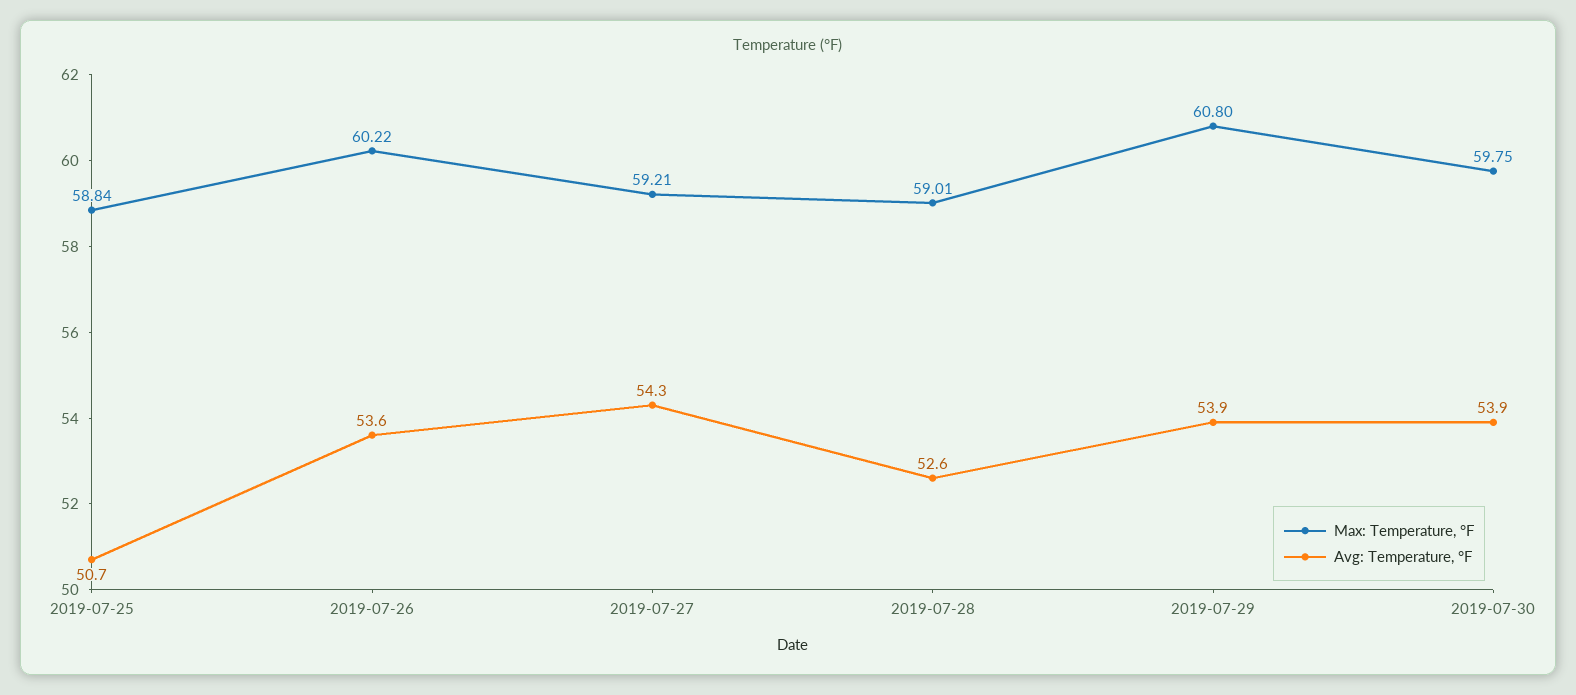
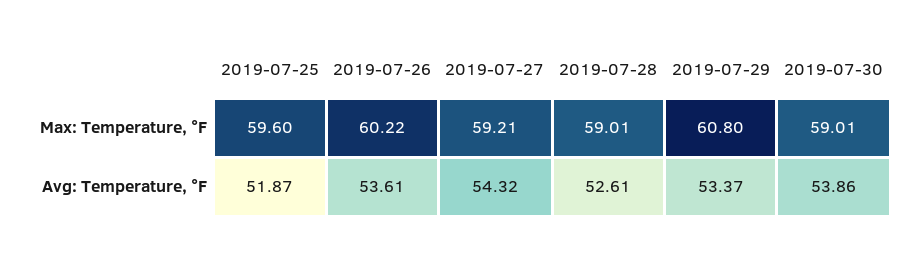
  {
    "Max: Temperature, °F": {
-     "2019-07-25": 58.84,
+     "2019-07-25": 59.6,
      "2019-07-26": 60.22,
      "2019-07-27": 59.21,
      "2019-07-28": 59.01,
      "2019-07-29": 60.8,
-     "2019-07-30": 59.75
+     "2019-07-30": 59.01
    },
    "Avg: Temperature, °F": {
-     "2019-07-25": 50.7,
+     "2019-07-25": 51.87,
      "2019-07-26": 53.61,
      "2019-07-27": 54.32,
      "2019-07-28": 52.61,
-     "2019-07-29": 53.9,
+     "2019-07-29": 53.37,
      "2019-07-30": 53.86
    }
  }

